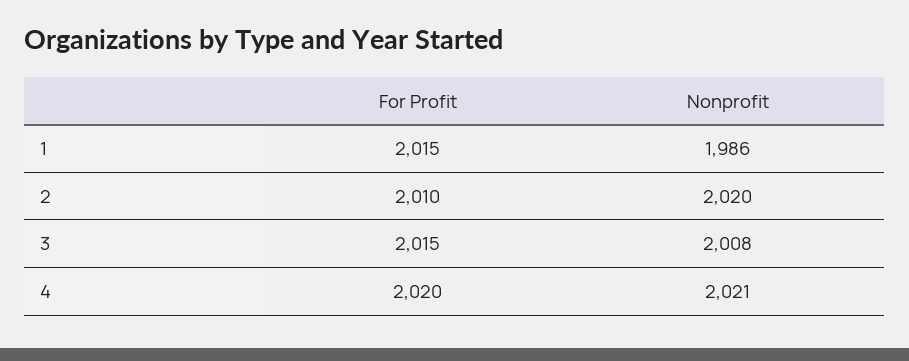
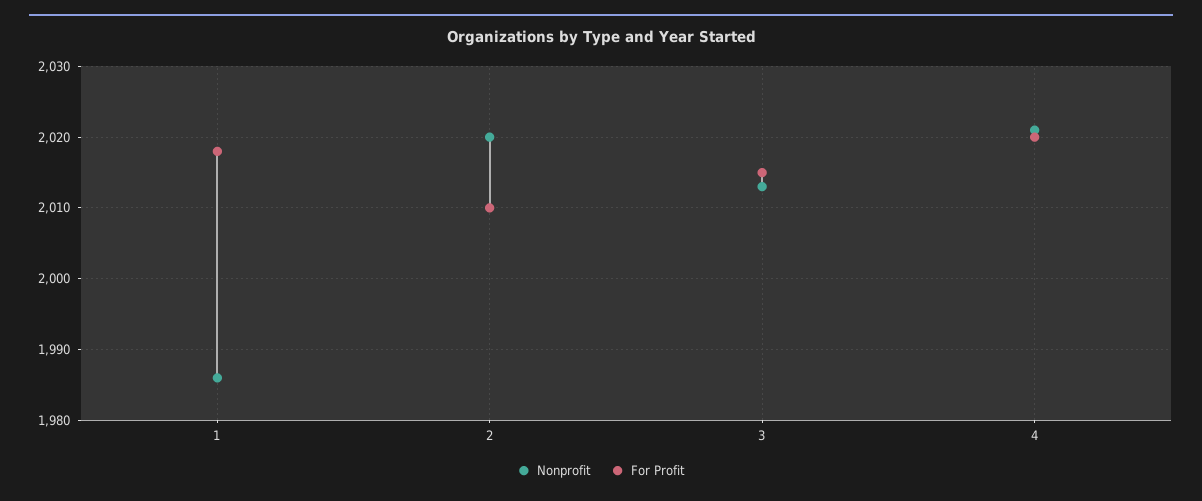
  {
    "For Profit": {
-     "1": 2015,
+     "1": 2018,
      "2": 2010,
      "3": 2015,
      "4": 2020
    },
    "Nonprofit": {
      "1": 1986,
      "2": 2020,
-     "3": 2008,
+     "3": 2013,
      "4": 2021
    }
  }

